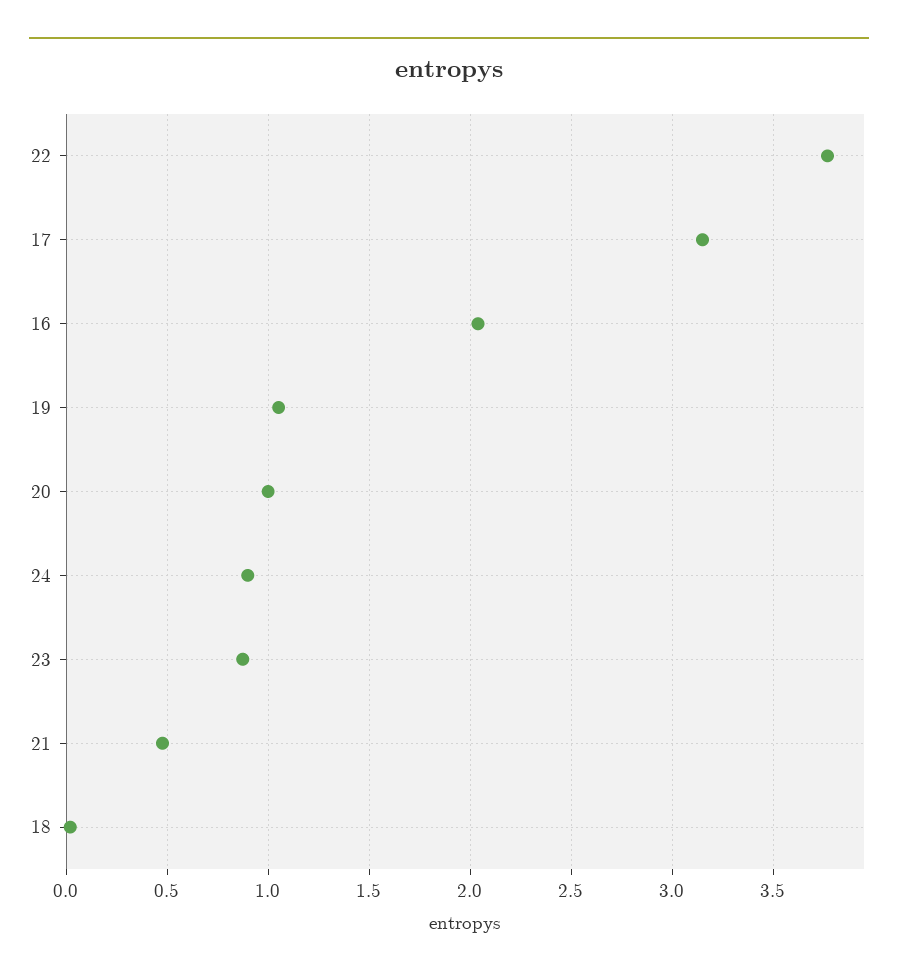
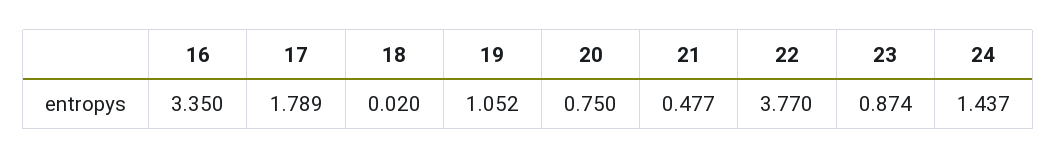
  {
    "22": 3.77,
-   "17": 3.15,
+   "17": 1.789,
-   "16": 2.05,
+   "16": 3.35,
    "19": 1.052,
-   "20": 1,
+   "20": 0.75,
-   "24": 0.9,
+   "24": 1.437,
    "23": 0.874,
    "21": 0.477,
    "18": 0.02
  }

